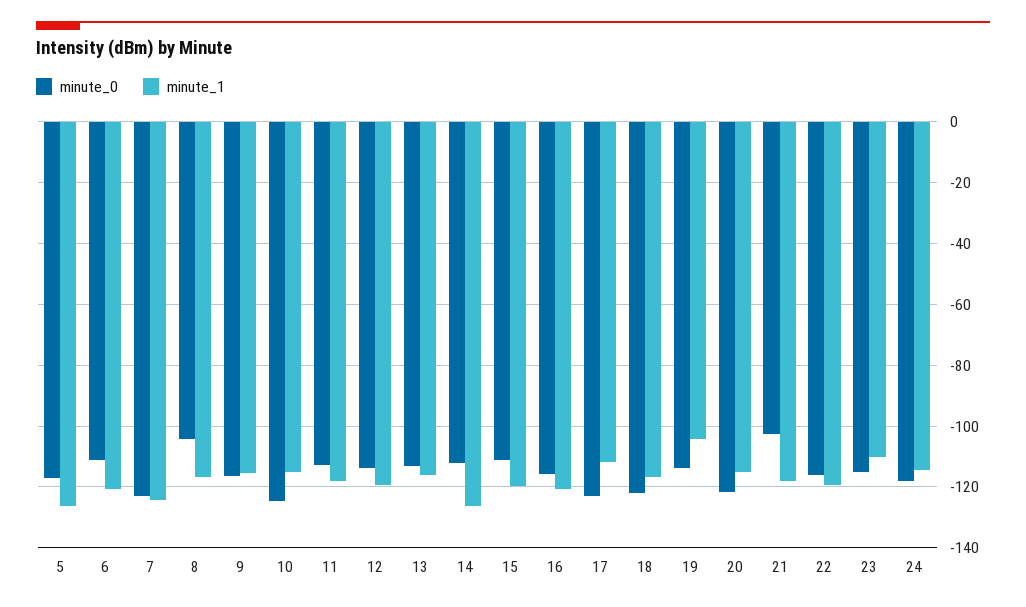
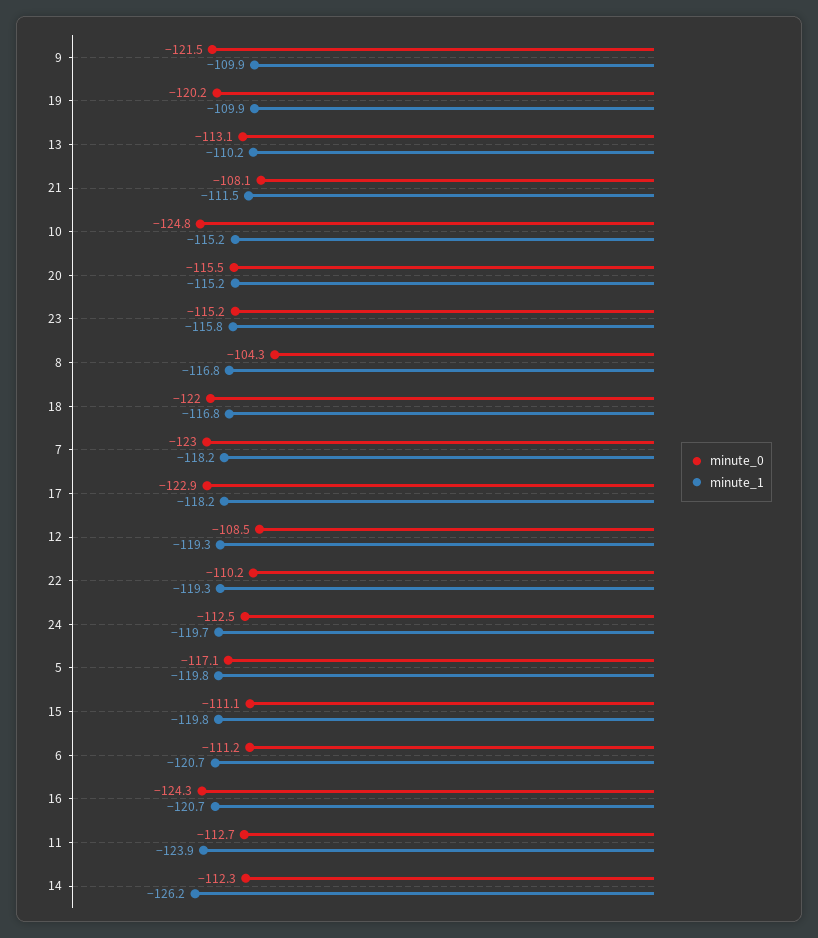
  {
    "minute_0": {
      "5": -117.1,
      "6": -111.2,
      "7": -123,
      "8": -104.3,
-     "9": -116,
+     "9": -121.5,
      "10": -124.8,
      "11": -112.7,
-     "12": -114,
+     "12": -108.5,
      "13": -113.1,
      "14": -112.3,
      "15": -111.1,
-     "16": -116,
+     "16": -124.3,
      "17": -122.9,
      "18": -122,
-     "19": -114,
+     "19": -120.2,
-     "20": -122,
+     "20": -115.5,
-     "21": -102,
+     "21": -108.1,
-     "22": -116,
+     "22": -110.2,
      "23": -115.2,
-     "24": -118
+     "24": -112.5
    },
    "minute_1": {
-     "5": -126,
+     "5": -119.8,
      "6": -120.7,
-     "7": -124,
+     "7": -118.2,
      "8": -116.8,
-     "9": -116,
+     "9": -109.9,
      "10": -115.2,
-     "11": -118,
+     "11": -123.9,
      "12": -119.3,
-     "13": -116,
+     "13": -110.2,
      "14": -126.2,
      "15": -119.8,
      "16": -120.7,
-     "17": -112,
+     "17": -118.2,
      "18": -116.8,
-     "19": -104,
+     "19": -109.9,
      "20": -115.2,
-     "21": -118,
+     "21": -111.5,
      "22": -119.3,
-     "23": -110,
+     "23": -115.8,
-     "24": -114
+     "24": -119.7
    }
  }

